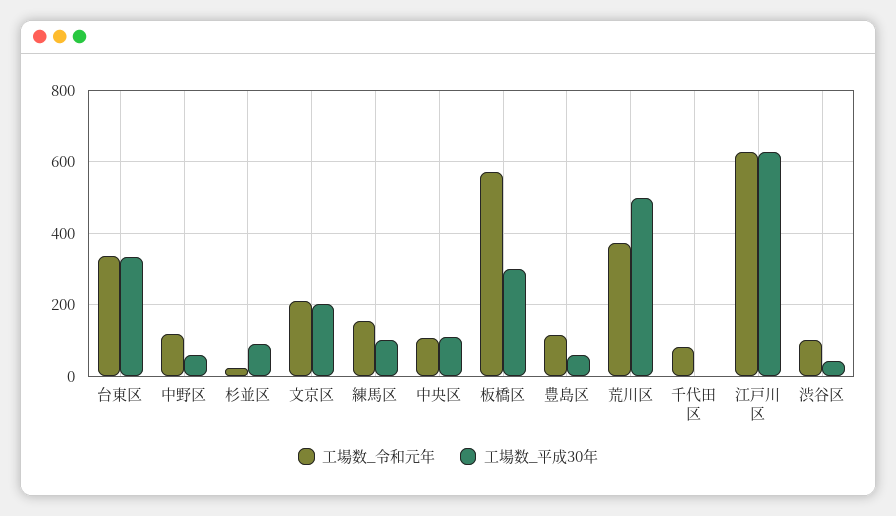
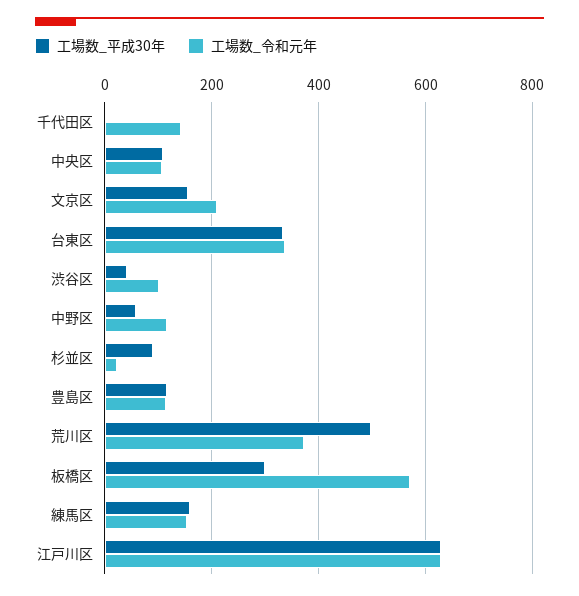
  {
    "工場数_令和元年": {
      "台東区": 340,
      "中野区": 120,
      "杉並区": 20,
      "文京区": 200,
      "練馬区": 160,
      "中央区": 100,
      "板橋区": 580,
      "豊島区": 120,
      "荒川区": 380,
-     "千代田区": 80,
+     "千代田区": 140,
      "江戸川区": 620,
      "渋谷区": 100
    },
    "工場数_平成30年": {
      "台東区": 340,
      "中野区": 60,
      "杉並区": 100,
-     "文京区": 200,
+     "文京区": 160,
-     "練馬区": 100,
+     "練馬区": 160,
      "中央区": 100,
      "板橋区": 300,
-     "豊島区": 60,
+     "豊島区": 120,
      "荒川区": 500,
      "千代田区": 0,
      "江戸川区": 620,
      "渋谷区": 40
    }
  }

